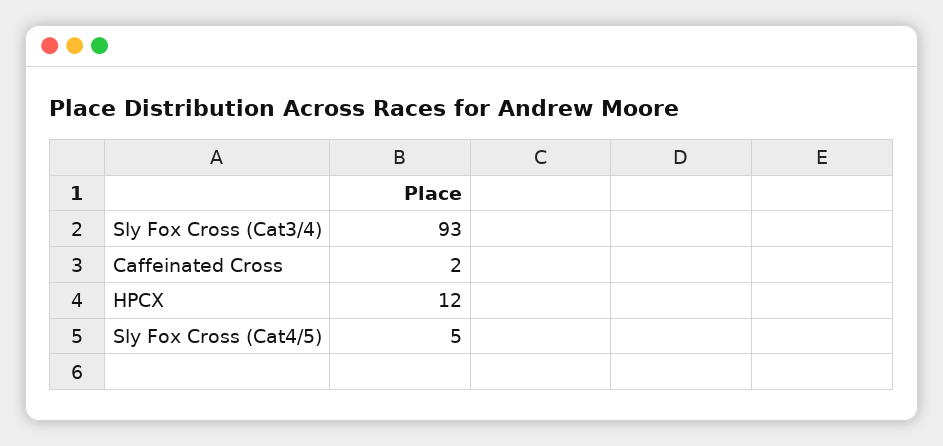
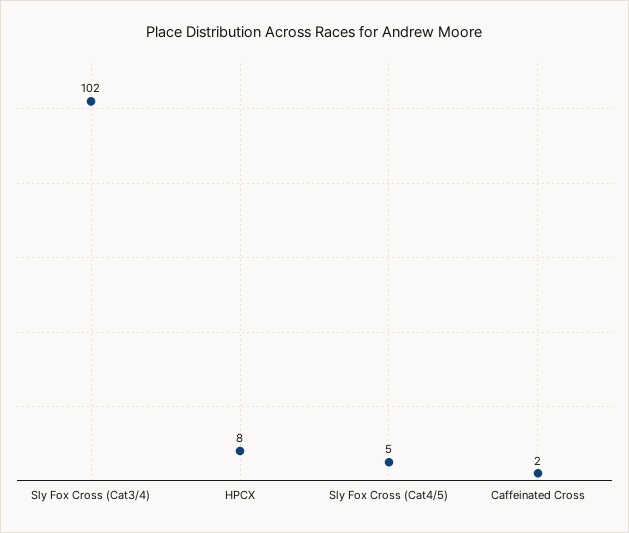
  {
-   "Sly Fox Cross (Cat3/4)": 93,
+   "Sly Fox Cross (Cat3/4)": 102,
    "Caffeinated Cross": 2,
-   "HPCX": 12,
+   "HPCX": 8,
    "Sly Fox Cross (Cat4/5)": 5
  }

